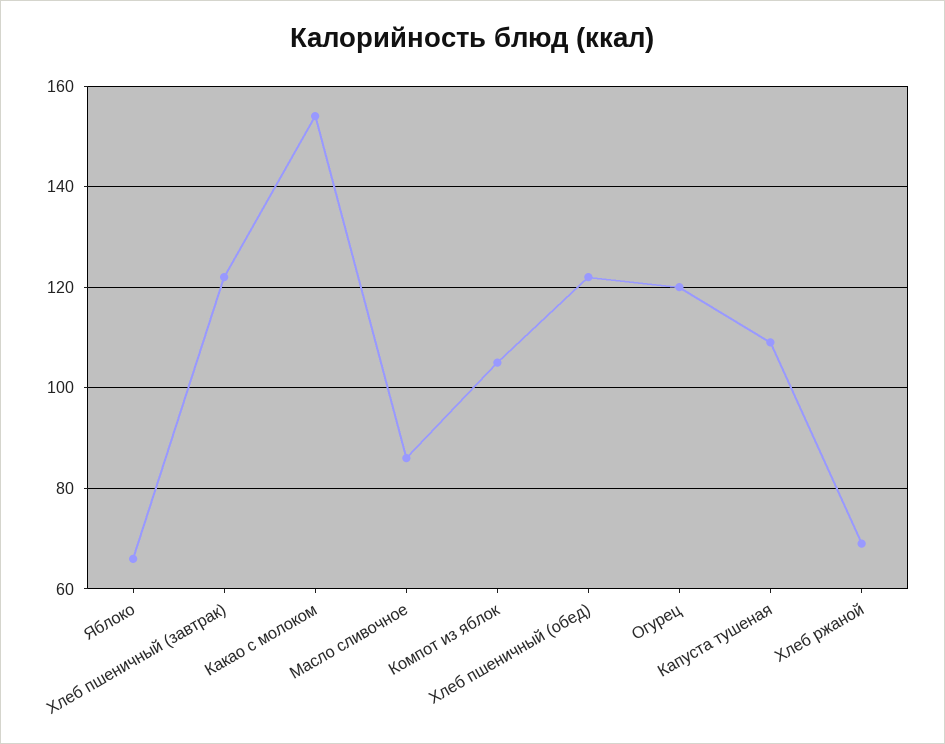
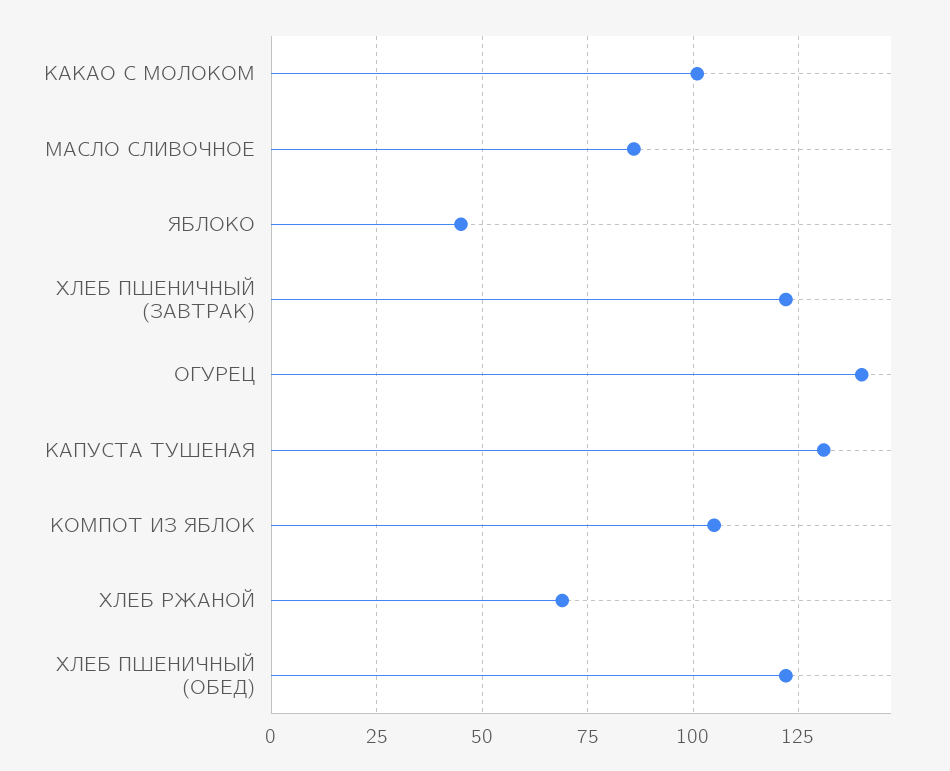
  {
-   "Яблоко": 65,
+   "Яблоко": 45,
    "Хлеб пшеничный (завтрак)": 120,
-   "Какао с молоком": 155,
+   "Какао с молоком": 100,
    "Масло сливочное": 85,
    "Компот из яблок": 105,
    "Хлеб пшеничный (обед)": 120,
-   "Огурец": 120,
+   "Огурец": 140,
-   "Капуста тушеная": 110,
+   "Капуста тушеная": 130,
    "Хлеб ржаной": 70
  }

